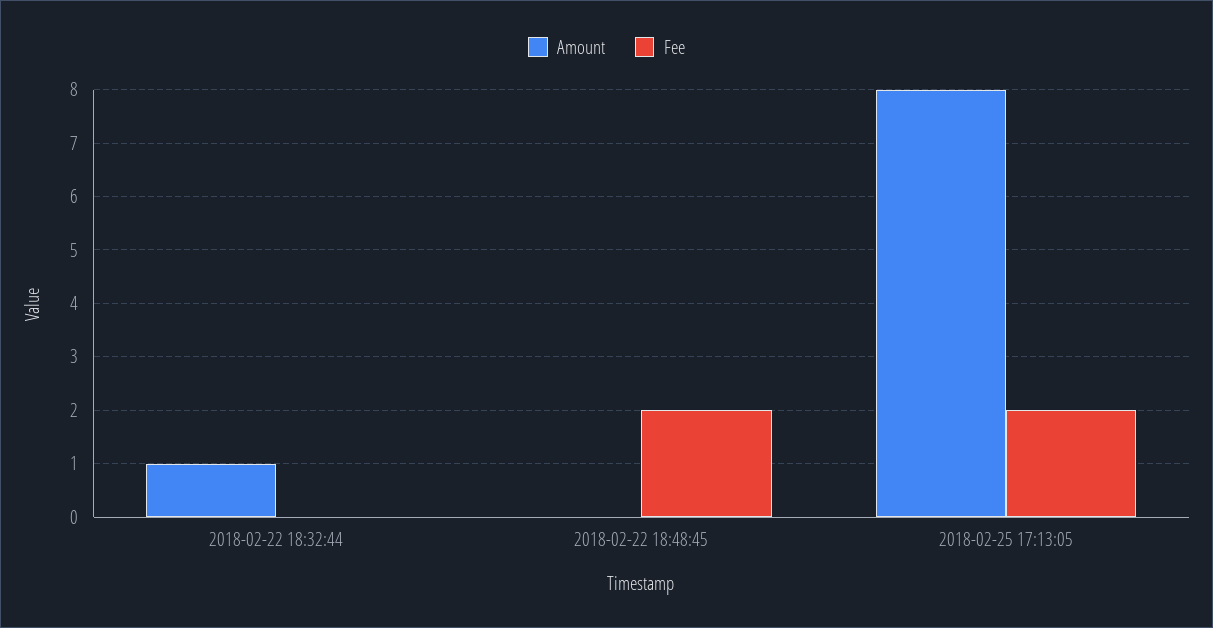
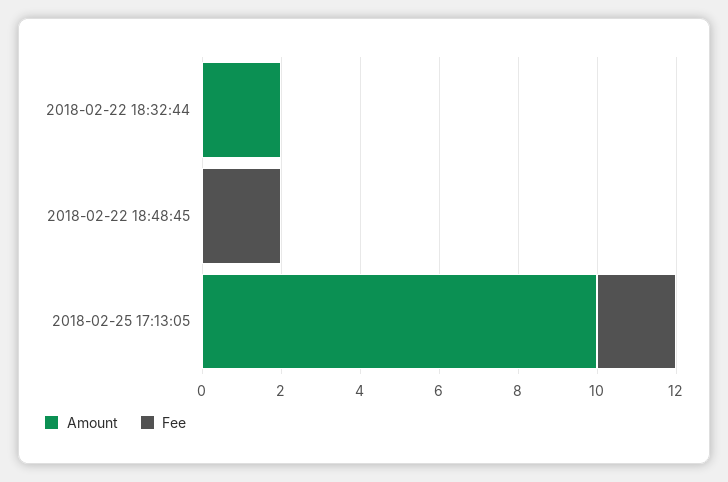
  {
    "Amount": {
-     "2018-02-22 18:32:44": 1,
+     "2018-02-22 18:32:44": 2,
      "2018-02-22 18:48:45": 0,
-     "2018-02-25 17:13:05": 8
+     "2018-02-25 17:13:05": 10
    },
    "Fee": {
      "2018-02-22 18:32:44": 0,
      "2018-02-22 18:48:45": 2,
      "2018-02-25 17:13:05": 2
    }
  }

